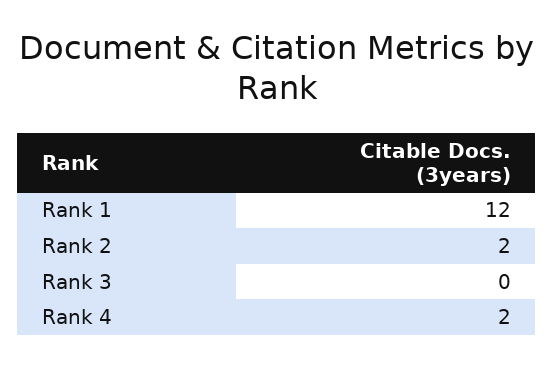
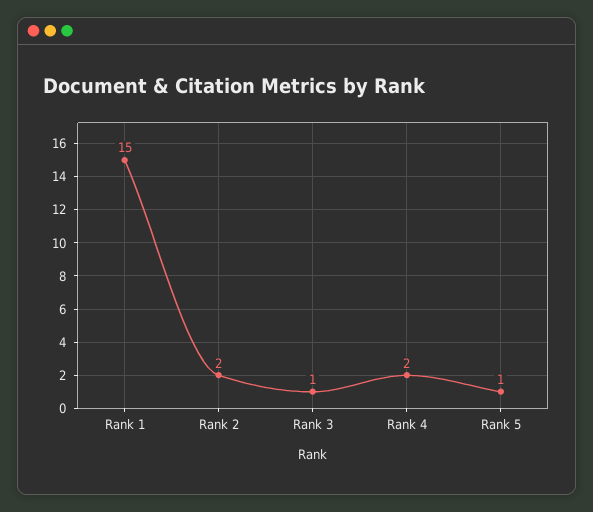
  {
-   "Rank 1": 12,
+   "Rank 1": 15,
    "Rank 2": 2,
-   "Rank 3": 0,
+   "Rank 3": 1,
-   "Rank 4": 2
+   "Rank 4": 2,
+   "Rank 5": 1
  }

